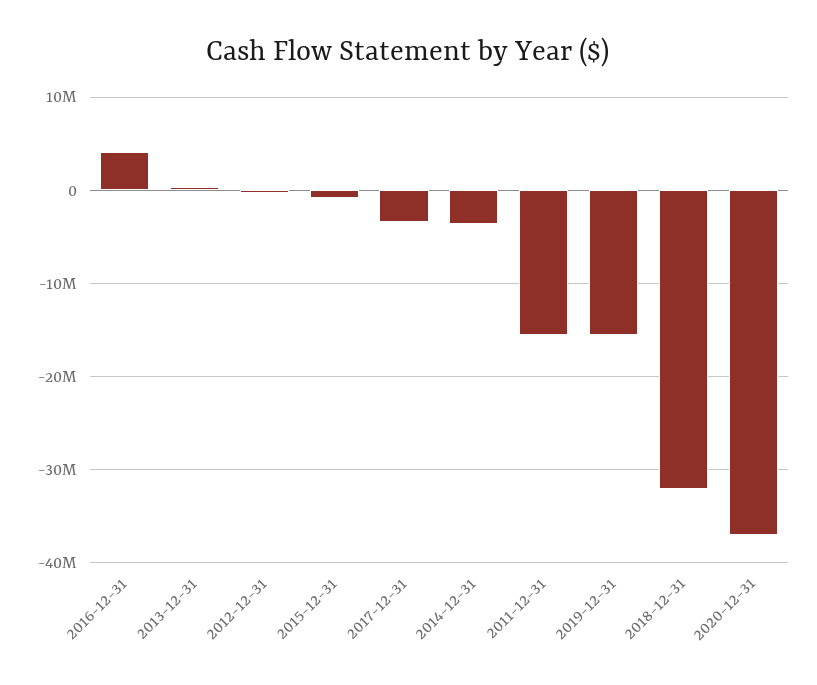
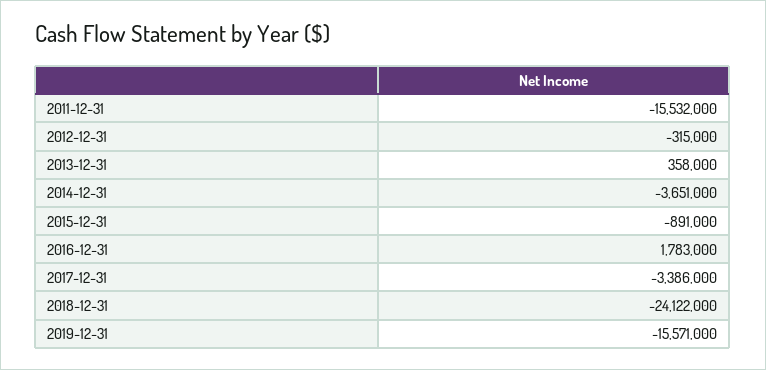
  {
-   "2016-12-31": 4000000,
+   "2016-12-31": 1783000,
    "2013-12-31": 358000,
    "2012-12-31": -315000,
    "2015-12-31": -891000,
    "2017-12-31": -3386000,
    "2014-12-31": -3651000,
    "2011-12-31": -15532000,
    "2019-12-31": -15571000,
-   "2018-12-31": -32000000,
+   "2018-12-31": -24122000
-   "2020-12-31": -37000000
  }

